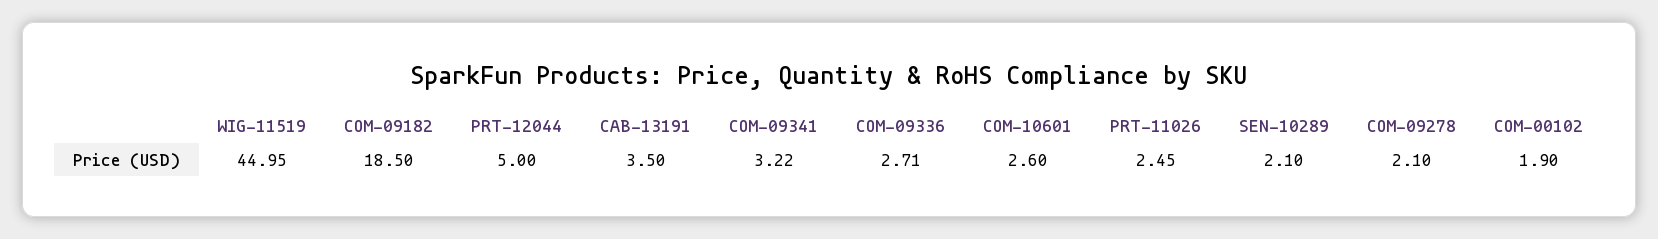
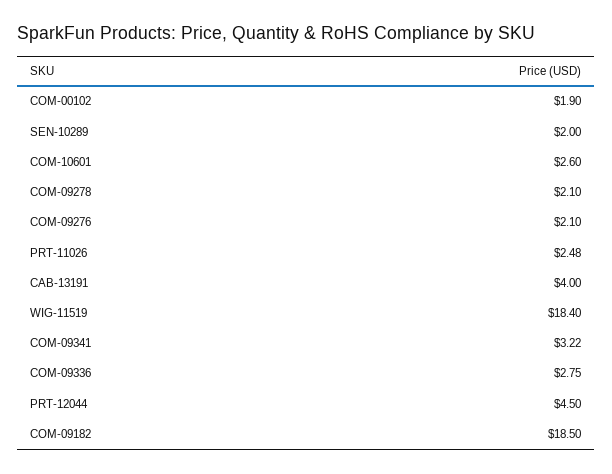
  {
-   "WIG-11519": 44.95,
+   "WIG-11519": 18.4,
    "COM-09182": 18.5,
-   "PRT-12044": 5,
+   "PRT-12044": 4.5,
-   "CAB-13191": 3.5,
+   "CAB-13191": 4,
    "COM-09341": 3.22,
-   "COM-09336": 2.71,
+   "COM-09336": 2.75,
    "COM-10601": 2.6,
-   "PRT-11026": 2.45,
+   "PRT-11026": 2.48,
-   "SEN-10289": 2.1,
+   "SEN-10289": 2,
    "COM-09278": 2.1,
-   "COM-00102": 1.9
+   "COM-00102": 1.9,
+   "COM-09276": 2.1
  }

